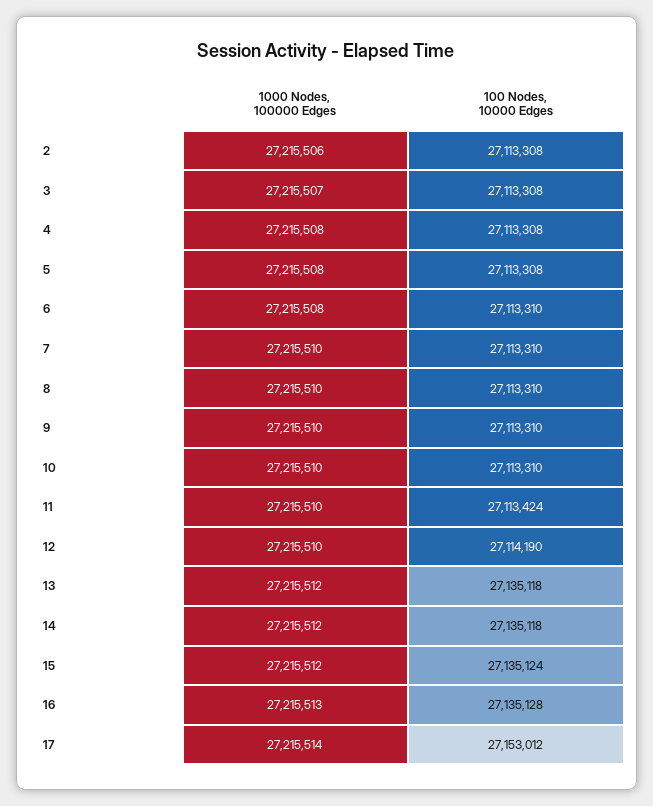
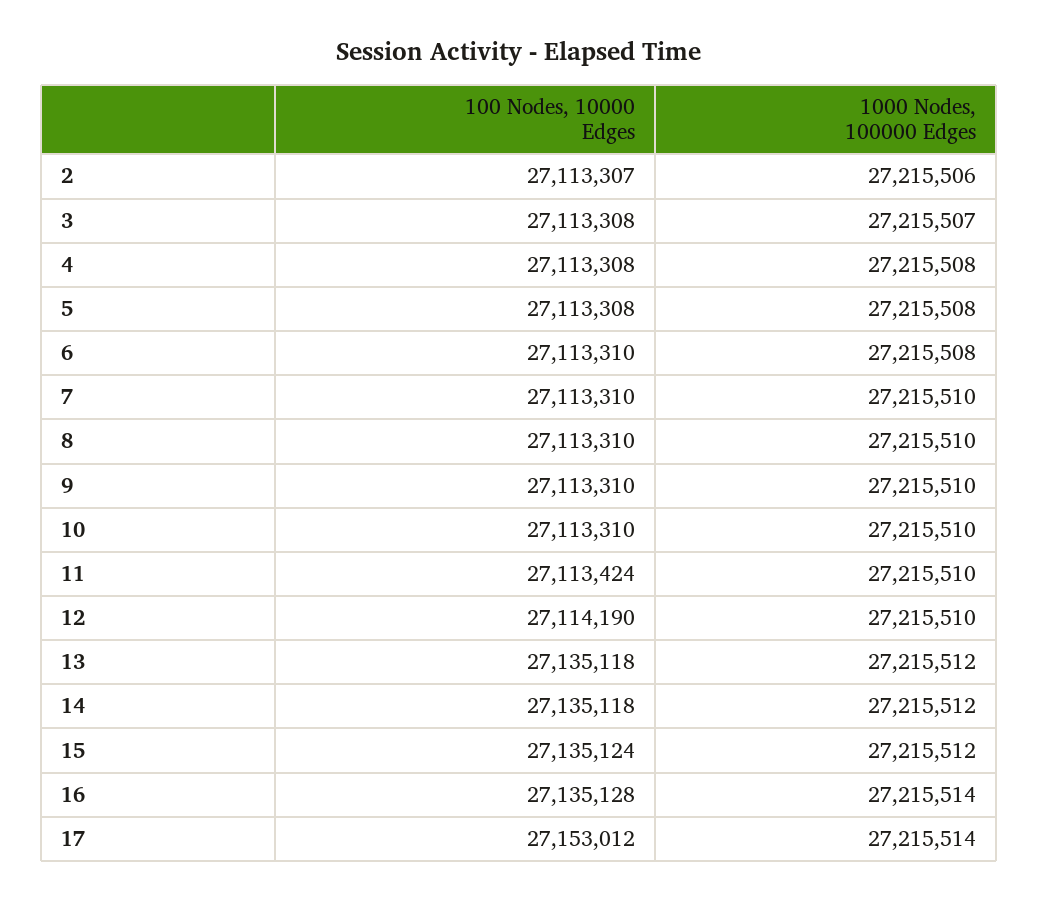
  {
    "1000 Nodes, 100000 Edges": {
      "2": 27215506,
      "3": 27215507,
      "4": 27215508,
      "5": 27215508,
      "6": 27215508,
      "7": 27215510,
      "8": 27215510,
      "9": 27215510,
      "10": 27215510,
      "11": 27215510,
      "12": 27215510,
      "13": 27215512,
      "14": 27215512,
      "15": 27215512,
-     "16": 27215513,
+     "16": 27215514,
      "17": 27215514
    },
    "100 Nodes, 10000 Edges": {
-     "2": 27113308,
+     "2": 27113307,
      "3": 27113308,
      "4": 27113308,
      "5": 27113308,
      "6": 27113310,
      "7": 27113310,
      "8": 27113310,
      "9": 27113310,
      "10": 27113310,
      "11": 27113424,
      "12": 27114190,
      "13": 27135118,
      "14": 27135118,
      "15": 27135124,
      "16": 27135128,
      "17": 27153012
    }
  }

